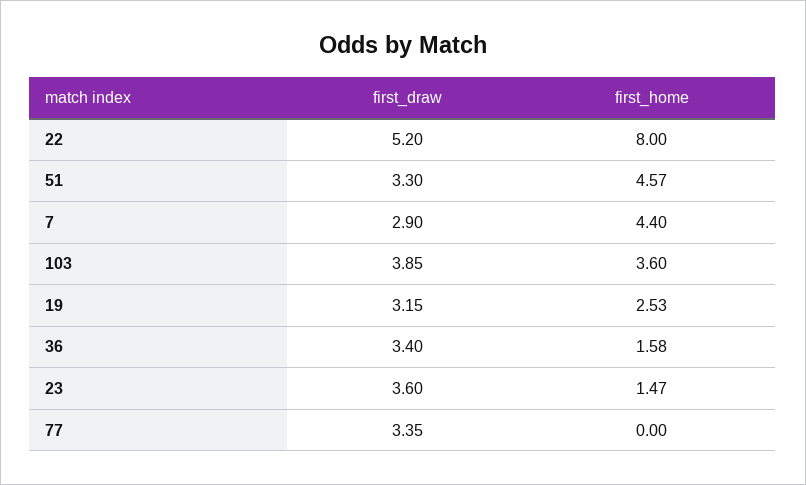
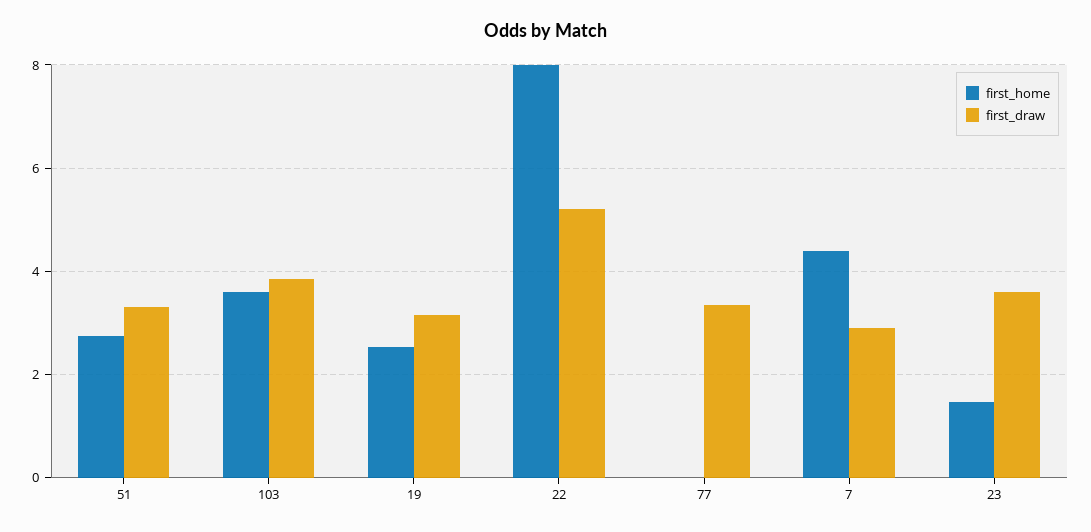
  {
    "first_draw": {
      "22": 5.2,
      "51": 3.3,
      "7": 2.9,
      "103": 3.85,
      "19": 3.15,
-     "36": 3.4,
      "23": 3.6,
      "77": 3.35
    },
    "first_home": {
      "22": 8,
-     "51": 4.57,
+     "51": 2.8,
      "7": 4.4,
      "103": 3.6,
      "19": 2.53,
-     "36": 1.58,
      "23": 1.47,
      "77": 0
    }
  }

